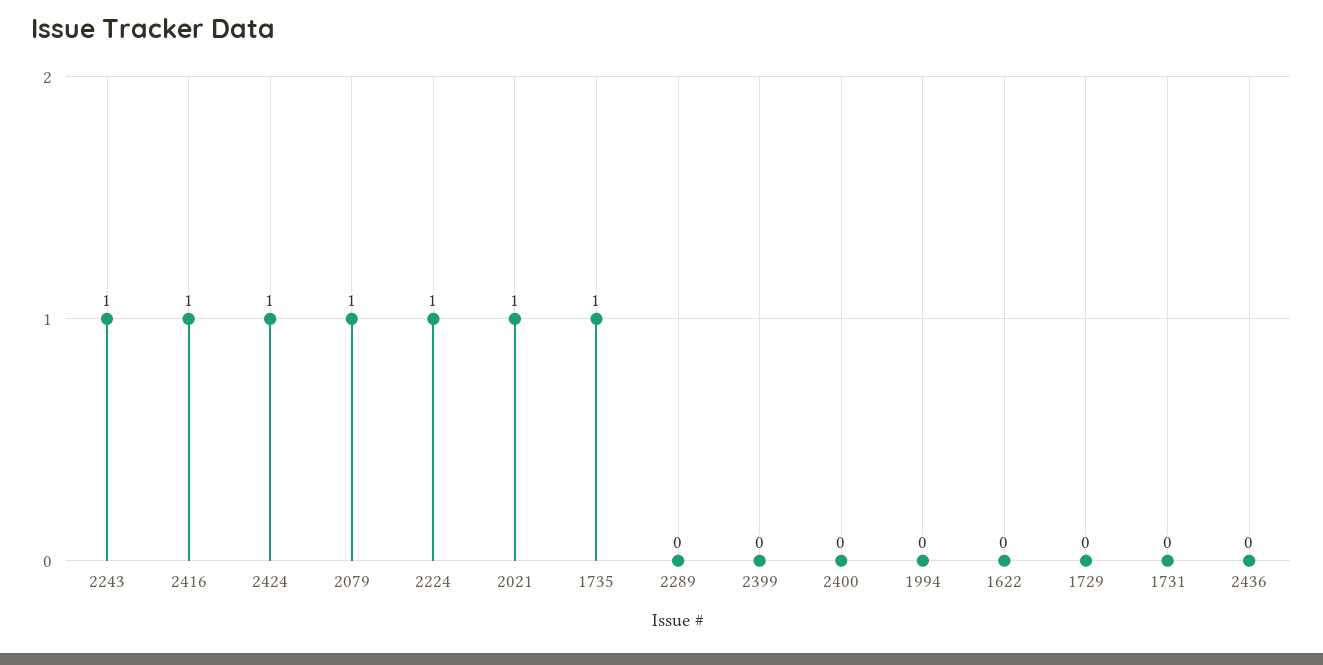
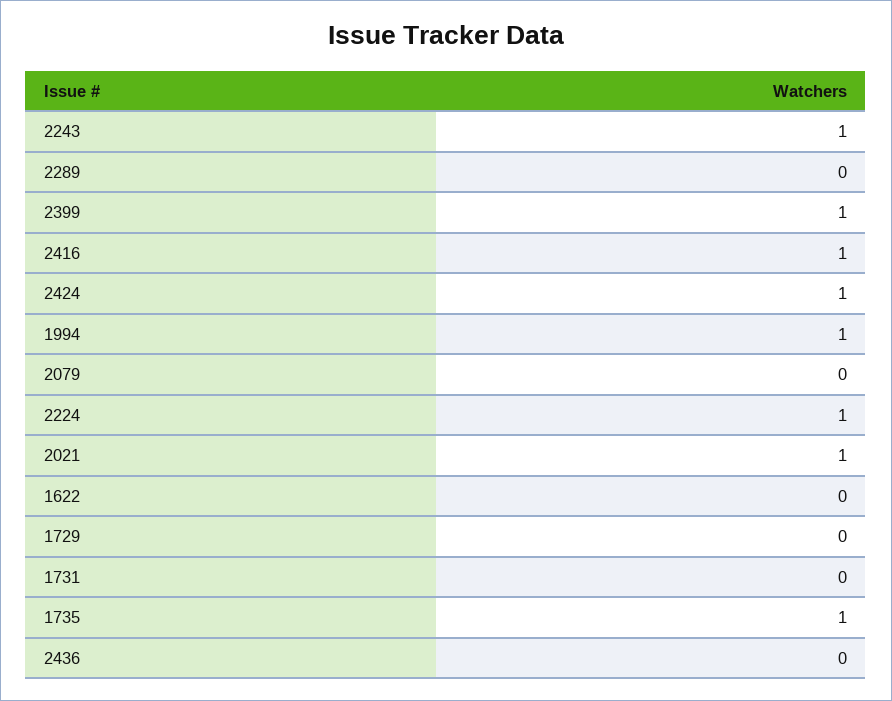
  {
    "2243": 1,
    "2416": 1,
    "2424": 1,
-   "2079": 1,
+   "2079": 0,
    "2224": 1,
    "2021": 1,
    "1735": 1,
    "2289": 0,
-   "2399": 0,
+   "2399": 1,
-   "2400": 0,
-   "1994": 0,
+   "1994": 1,
    "1622": 0,
    "1729": 0,
    "1731": 0,
    "2436": 0
  }

